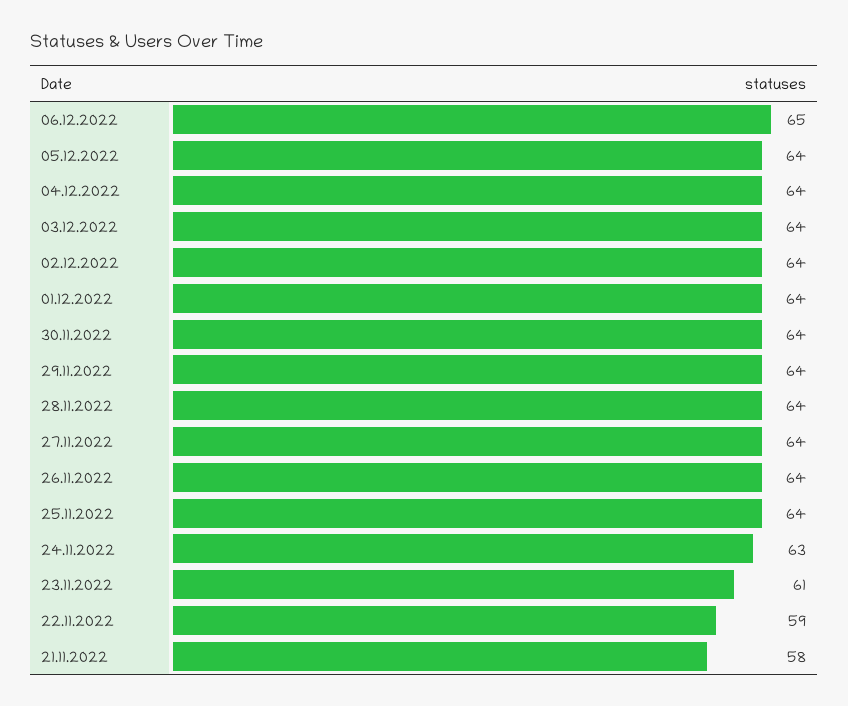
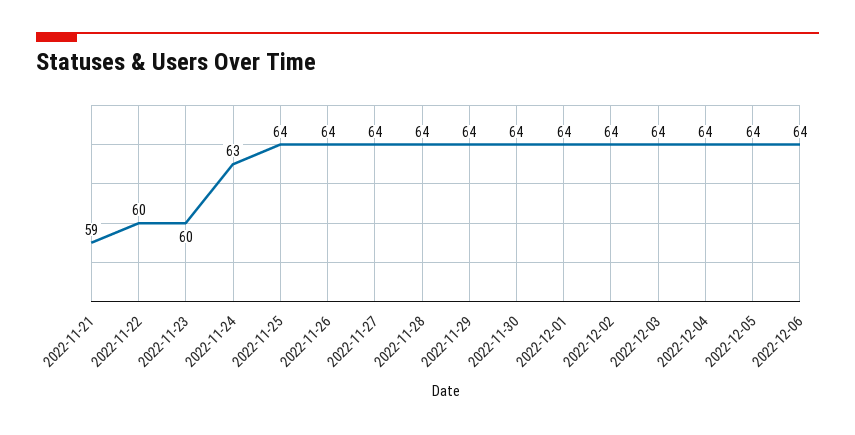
  {
-   "06.12.2022": 65,
+   "06.12.2022": 64,
    "05.12.2022": 64,
    "04.12.2022": 64,
    "03.12.2022": 64,
    "02.12.2022": 64,
    "01.12.2022": 64,
    "30.11.2022": 64,
    "29.11.2022": 64,
    "28.11.2022": 64,
    "27.11.2022": 64,
    "26.11.2022": 64,
    "25.11.2022": 64,
    "24.11.2022": 63,
-   "23.11.2022": 61,
+   "23.11.2022": 60,
-   "22.11.2022": 59,
+   "22.11.2022": 60,
-   "21.11.2022": 58
+   "21.11.2022": 59
  }

